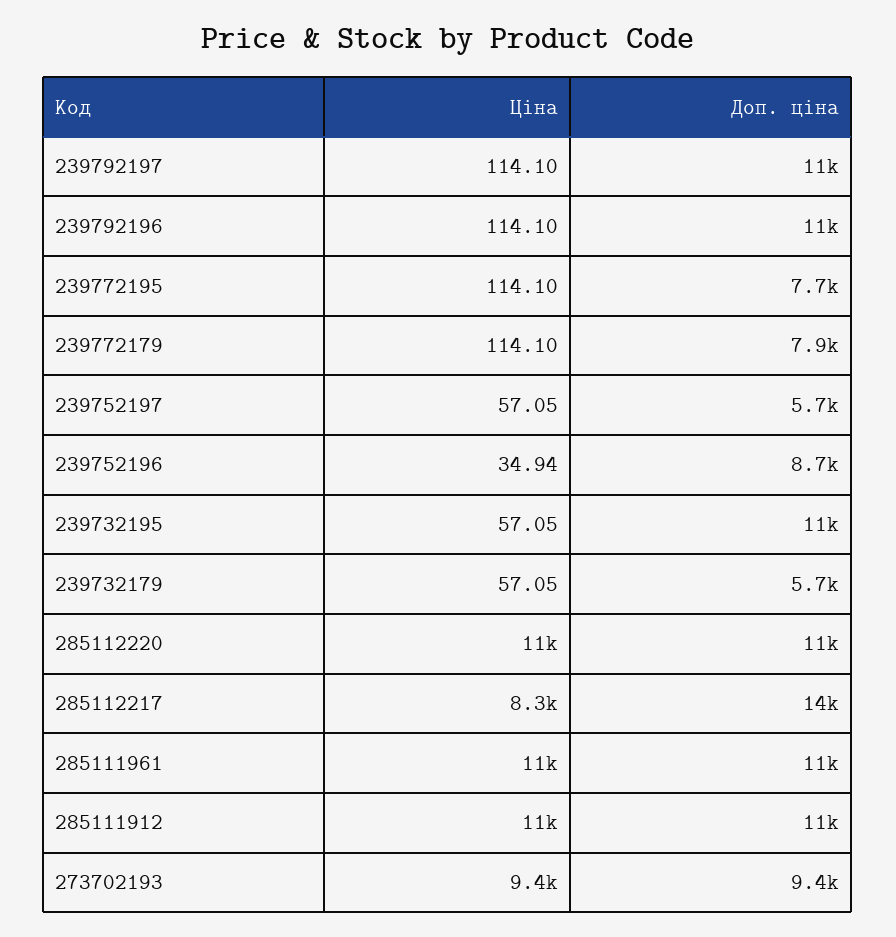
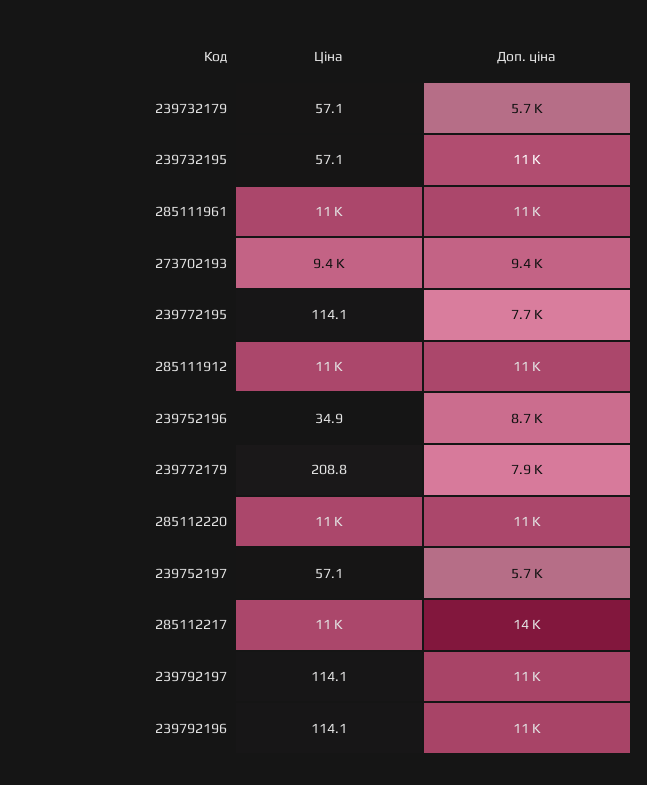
  {
    "Ціна": {
      "239792197": 114.1,
      "239792196": 114.1,
      "239772195": 114.1,
-     "239772179": 114.1,
+     "239772179": 208.8,
      "239752197": 57.05,
      "239752196": 34.94,
      "239732195": 57.05,
      "239732179": 57.05,
      "285112220": 11000,
-     "285112217": 8300,
+     "285112217": 11000,
      "285111961": 11000,
      "285111912": 11000,
      "273702193": 9400
    },
    "Доп. ціна": {
      "239792197": 11000,
      "239792196": 11000,
      "239772195": 7700,
      "239772179": 7900,
      "239752197": 5700,
      "239752196": 8700,
      "239732195": 11000,
      "239732179": 5700,
      "285112220": 11000,
      "285112217": 14000,
      "285111961": 11000,
      "285111912": 11000,
      "273702193": 9400
    }
  }

